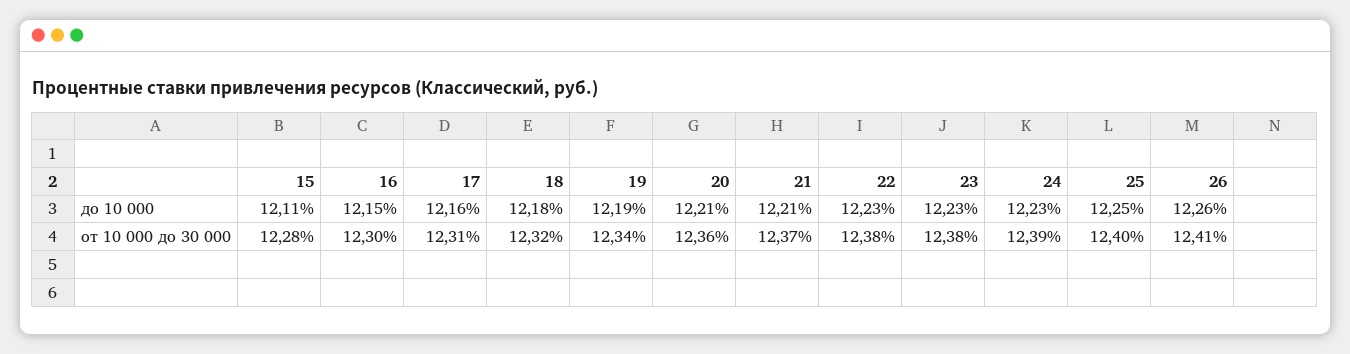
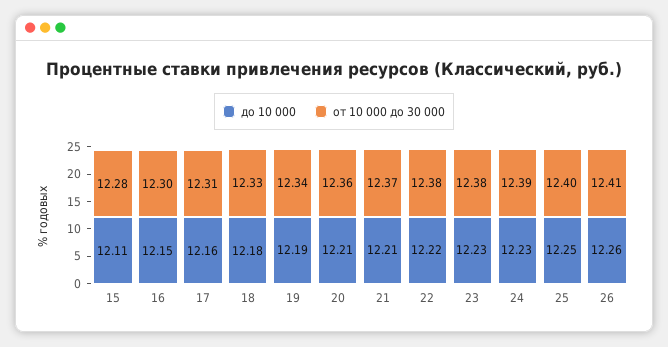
  {
    "до 10 000": {
      "15": 12.11,
      "16": 12.15,
      "17": 12.16,
      "18": 12.18,
      "19": 12.19,
      "20": 12.21,
      "21": 12.21,
-     "22": 12.23,
+     "22": 12.22,
      "23": 12.23,
      "24": 12.23,
      "25": 12.25,
      "26": 12.26
    },
    "от 10 000 до 30 000": {
      "15": 12.28,
      "16": 12.3,
      "17": 12.31,
-     "18": 12.32,
+     "18": 12.33,
      "19": 12.34,
      "20": 12.36,
      "21": 12.37,
      "22": 12.38,
      "23": 12.38,
      "24": 12.39,
      "25": 12.4,
      "26": 12.41
    }
  }

